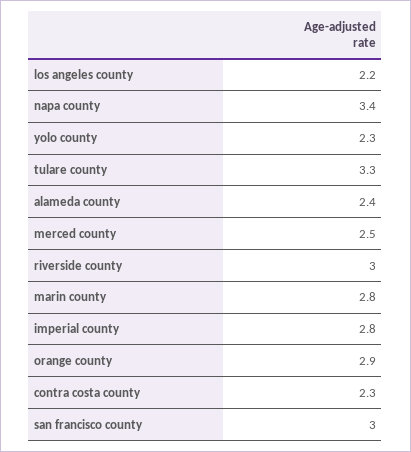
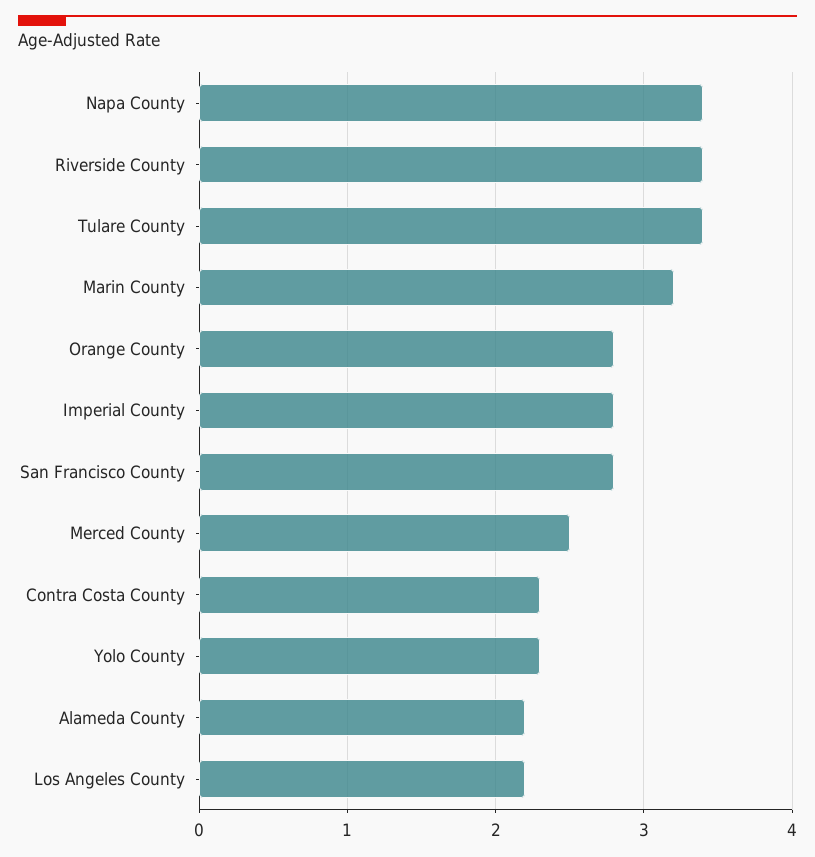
  {
    "los angeles county": 2.2,
    "napa county": 3.4,
    "yolo county": 2.3,
-   "tulare county": 3.3,
+   "tulare county": 3.4,
-   "alameda county": 2.4,
+   "alameda county": 2.2,
    "merced county": 2.5,
-   "riverside county": 3,
+   "riverside county": 3.4,
-   "marin county": 2.8,
+   "marin county": 3.2,
    "imperial county": 2.8,
-   "orange county": 2.9,
+   "orange county": 2.8,
    "contra costa county": 2.3,
-   "san francisco county": 3
+   "san francisco county": 2.8
  }

